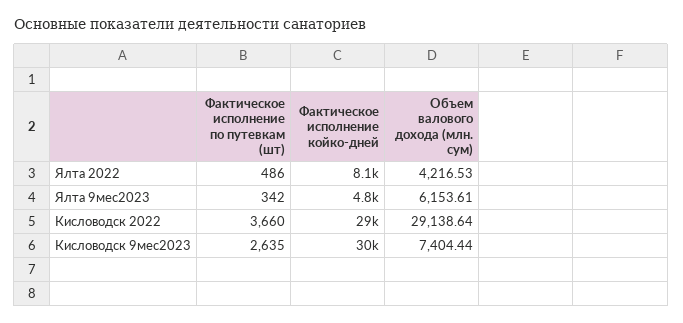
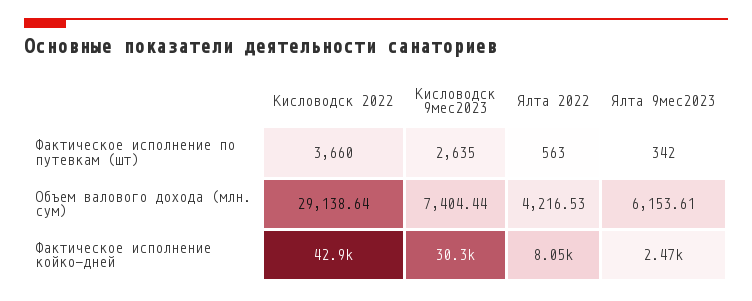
  {
    "Фактическое исполнение по путевкам (шт)": {
-     "Ялта 2022": 486,
+     "Ялта 2022": 563,
      "Ялта 9мес2023": 342,
      "Кисловодск 2022": 3660,
      "Кисловодск 9мес2023": 2635
    },
    "Фактическое исполнение койко-дней": {
      "Ялта 2022": 8050,
-     "Ялта 9мес2023": 4800,
+     "Ялта 9мес2023": 2470,
-     "Кисловодск 2022": 29000,
+     "Кисловодск 2022": 42900,
      "Кисловодск 9мес2023": 30300
    },
    "Объем валового дохода (млн. сум)": {
      "Ялта 2022": 4216.53,
      "Ялта 9мес2023": 6153.61,
      "Кисловодск 2022": 29138.64,
      "Кисловодск 9мес2023": 7404.44
    }
  }

